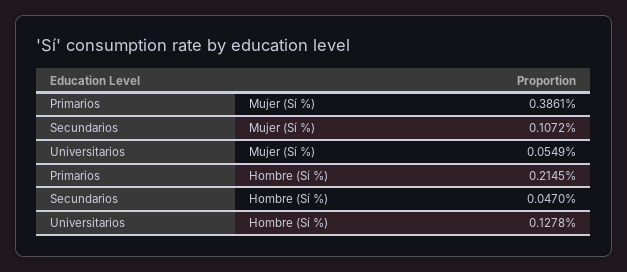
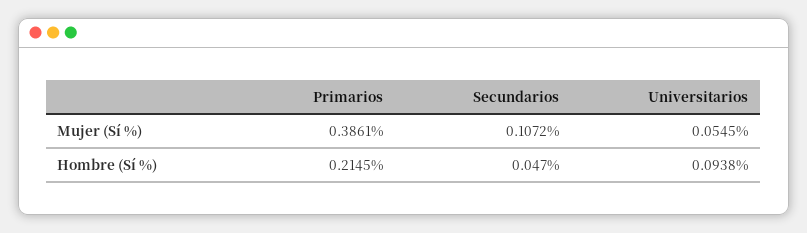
  {
    "Primarios": {
      "Mujer (Sí %)": 0.3861,
      "Hombre (Sí %)": 0.2145
    },
    "Secundarios": {
      "Mujer (Sí %)": 0.1072,
      "Hombre (Sí %)": 0.047
    },
    "Universitarios": {
-     "Mujer (Sí %)": 0.0549,
+     "Mujer (Sí %)": 0.0545,
-     "Hombre (Sí %)": 0.1278
+     "Hombre (Sí %)": 0.0938
    }
  }

